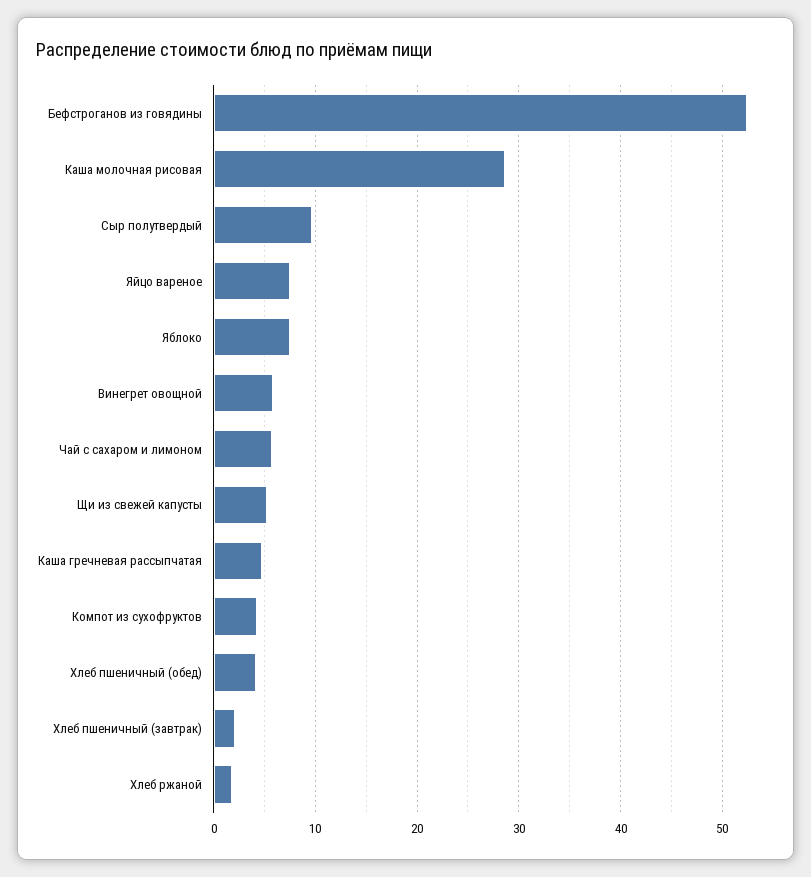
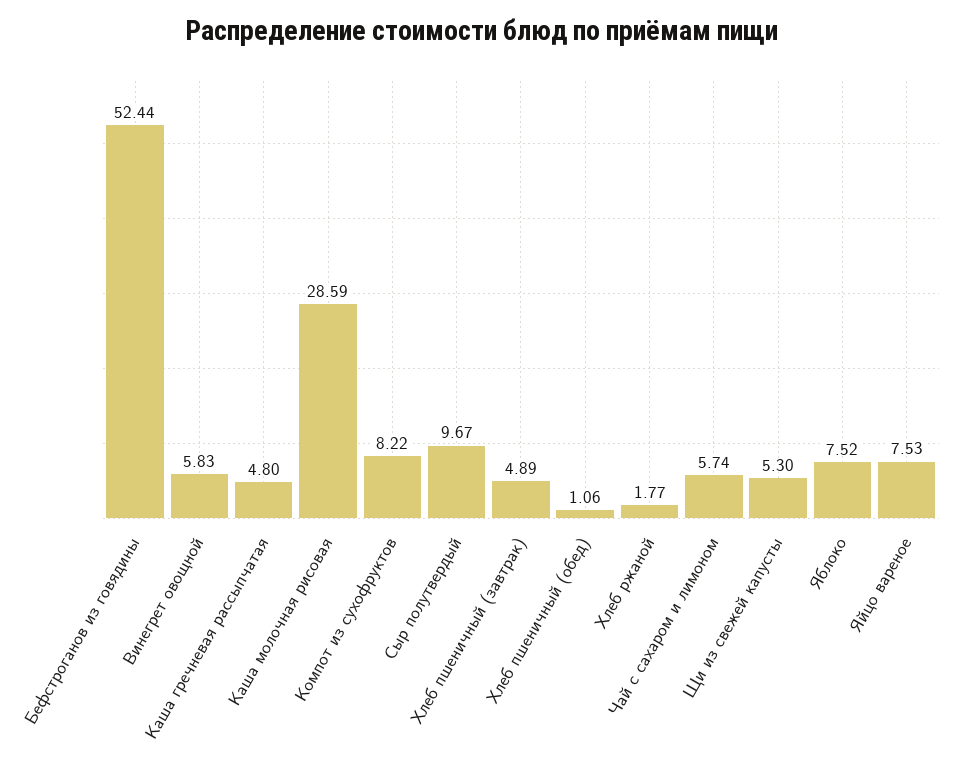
  {
    "Бефстроганов из говядины": 52.44,
    "Каша молочная рисовая": 28.59,
    "Сыр полутвердый": 9.67,
    "Яйцо вареное": 7.53,
    "Яблоко": 7.52,
    "Винегрет овощной": 5.83,
    "Чай с сахаром и лимоном": 5.74,
    "Щи из свежей капусты": 5.3,
    "Каша гречневая рассыпчатая": 4.8,
-   "Компот из сухофруктов": 4,
+   "Компот из сухофруктов": 8.22,
-   "Хлеб пшеничный (обед)": 4,
+   "Хлеб пшеничный (обед)": 1.06,
-   "Хлеб пшеничный (завтрак)": 2,
+   "Хлеб пшеничный (завтрак)": 4.89,
    "Хлеб ржаной": 1.77
  }

